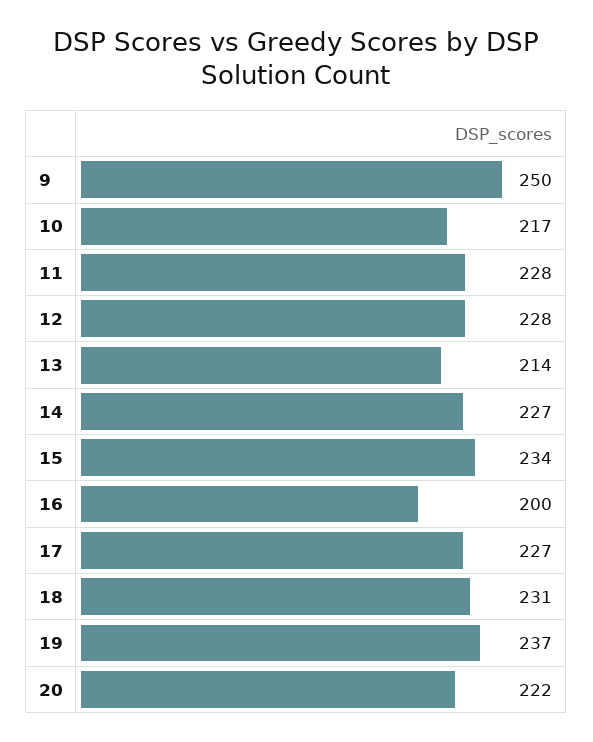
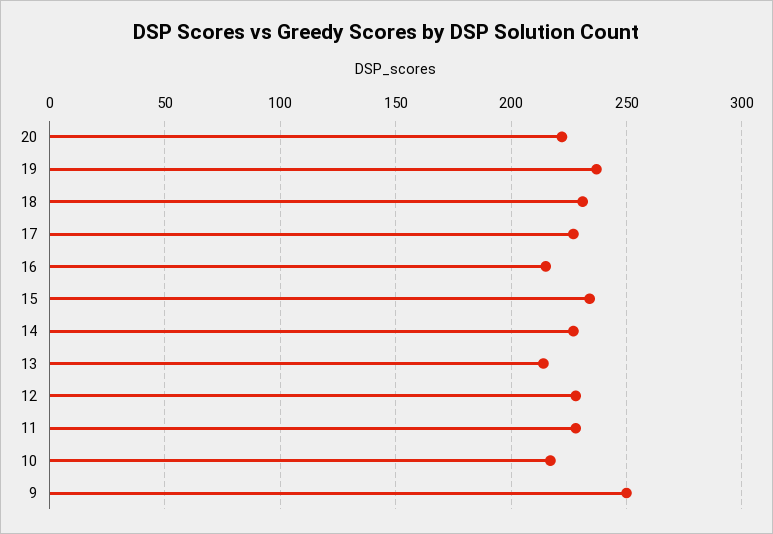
  {
    "9": 250,
    "10": 217,
    "11": 228,
    "12": 228,
    "13": 214,
    "14": 227,
    "15": 234,
-   "16": 200,
+   "16": 215,
    "17": 227,
    "18": 231,
    "19": 237,
    "20": 222
  }

